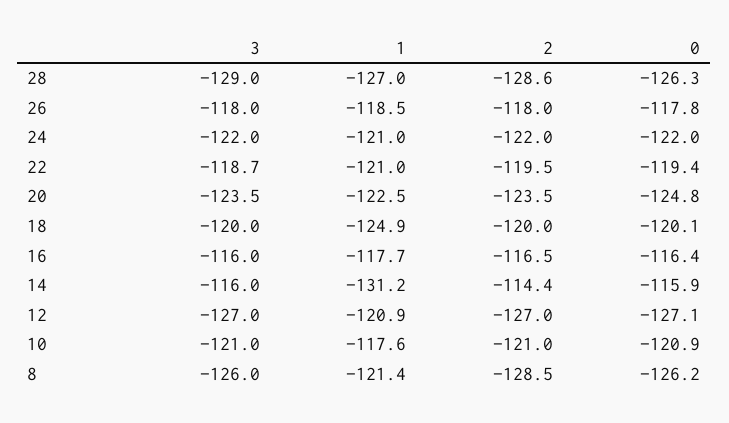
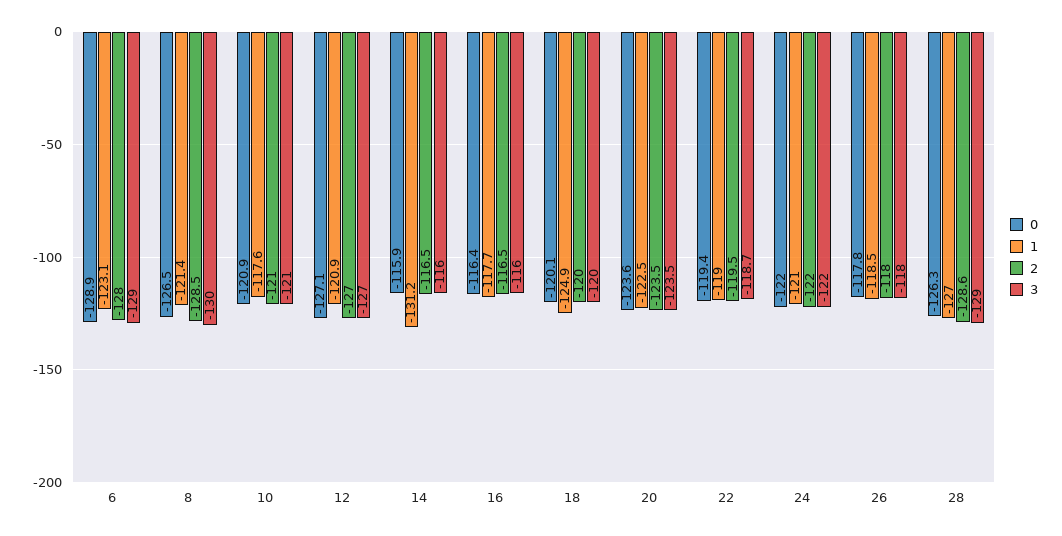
  {
    "3": {
      "28": -129,
      "26": -118,
      "24": -122,
      "22": -118.7,
      "20": -123.5,
      "18": -120,
      "16": -116,
      "14": -116,
      "12": -127,
      "10": -121,
-     "8": -126
+     "8": -130,
+     "6": -129
    },
    "1": {
      "28": -127,
      "26": -118.5,
      "24": -121,
-     "22": -121,
+     "22": -119,
      "20": -122.5,
      "18": -124.9,
      "16": -117.7,
      "14": -131.2,
      "12": -120.9,
      "10": -117.6,
-     "8": -121.4
+     "8": -121.4,
+     "6": -123.1
    },
    "2": {
      "28": -128.6,
      "26": -118,
      "24": -122,
      "22": -119.5,
      "20": -123.5,
      "18": -120,
      "16": -116.5,
-     "14": -114.4,
+     "14": -116.5,
      "12": -127,
      "10": -121,
-     "8": -128.5
+     "8": -128.5,
+     "6": -128
    },
    "0": {
      "28": -126.3,
      "26": -117.8,
      "24": -122,
      "22": -119.4,
-     "20": -124.8,
+     "20": -123.6,
      "18": -120.1,
      "16": -116.4,
      "14": -115.9,
      "12": -127.1,
      "10": -120.9,
-     "8": -126.2
+     "8": -126.5,
+     "6": -128.9
    }
  }

